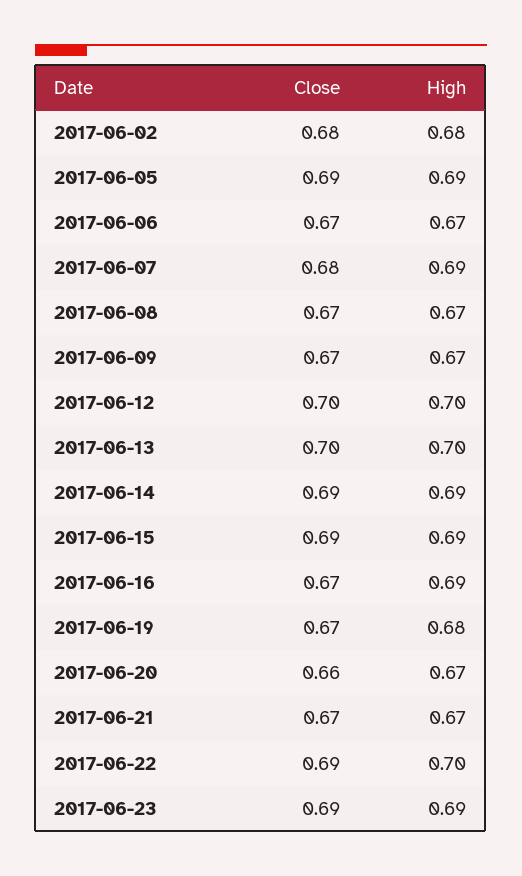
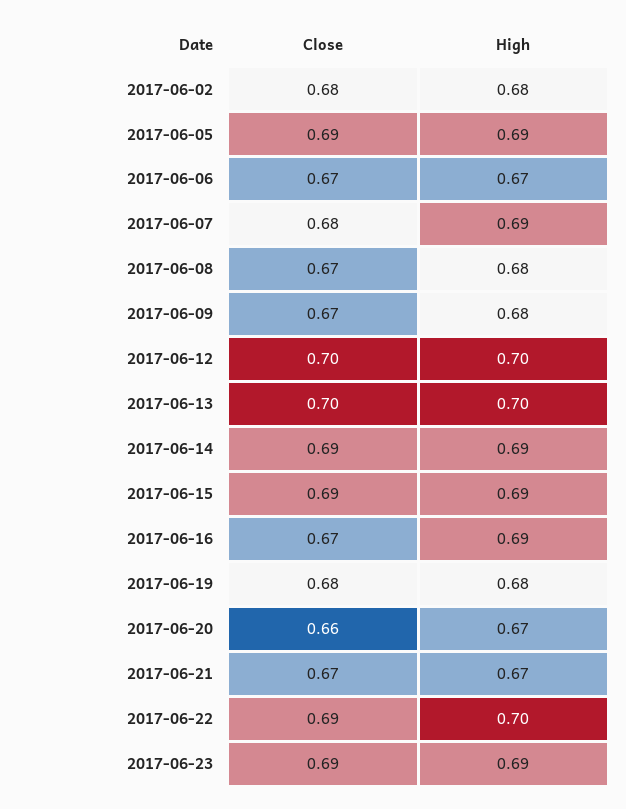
  {
    "Close": {
      "2017-06-02": 0.68,
      "2017-06-05": 0.69,
      "2017-06-06": 0.67,
      "2017-06-07": 0.68,
      "2017-06-08": 0.67,
      "2017-06-09": 0.67,
      "2017-06-12": 0.7,
      "2017-06-13": 0.7,
      "2017-06-14": 0.69,
      "2017-06-15": 0.69,
      "2017-06-16": 0.67,
-     "2017-06-19": 0.67,
+     "2017-06-19": 0.68,
      "2017-06-20": 0.66,
      "2017-06-21": 0.67,
      "2017-06-22": 0.69,
      "2017-06-23": 0.69
    },
    "High": {
      "2017-06-02": 0.68,
      "2017-06-05": 0.69,
      "2017-06-06": 0.67,
      "2017-06-07": 0.69,
-     "2017-06-08": 0.67,
+     "2017-06-08": 0.68,
-     "2017-06-09": 0.67,
+     "2017-06-09": 0.68,
      "2017-06-12": 0.7,
      "2017-06-13": 0.7,
      "2017-06-14": 0.69,
      "2017-06-15": 0.69,
      "2017-06-16": 0.69,
      "2017-06-19": 0.68,
      "2017-06-20": 0.67,
      "2017-06-21": 0.67,
      "2017-06-22": 0.7,
      "2017-06-23": 0.69
    }
  }

